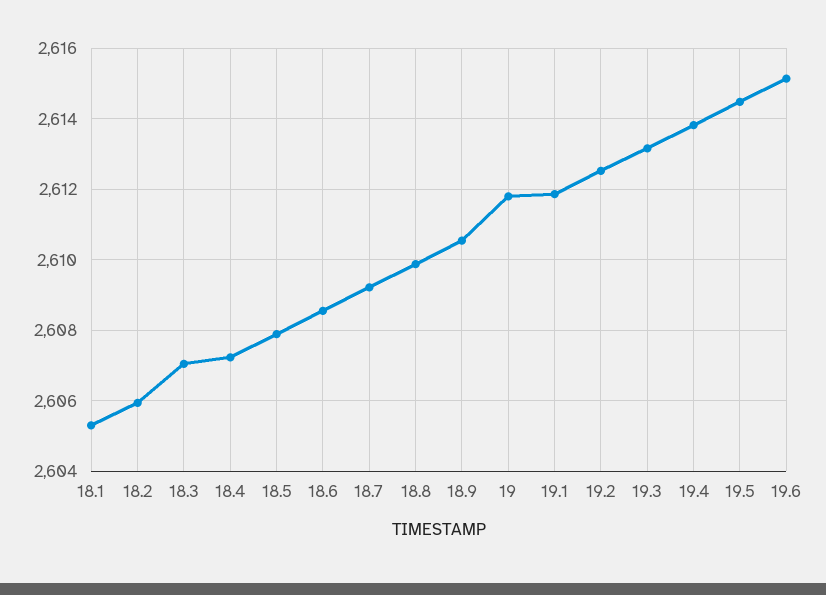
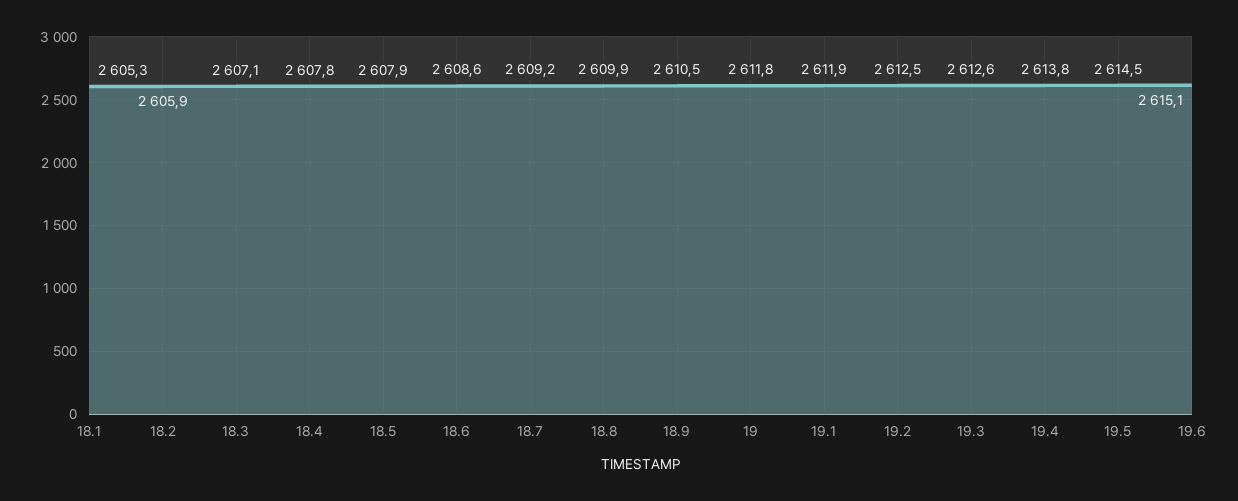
  {
    "18.1": 2605.3,
    "18.2": 2605.9,
    "18.3": 2607.1,
-   "18.4": 2607.2,
+   "18.4": 2607.8,
    "18.5": 2607.9,
    "18.6": 2608.6,
    "18.7": 2609.2,
    "18.8": 2609.9,
    "18.9": 2610.5,
    "19": 2611.8,
    "19.1": 2611.9,
    "19.2": 2612.5,
-   "19.3": 2613.2,
+   "19.3": 2612.6,
    "19.4": 2613.8,
    "19.5": 2614.5,
    "19.6": 2615.1
  }

